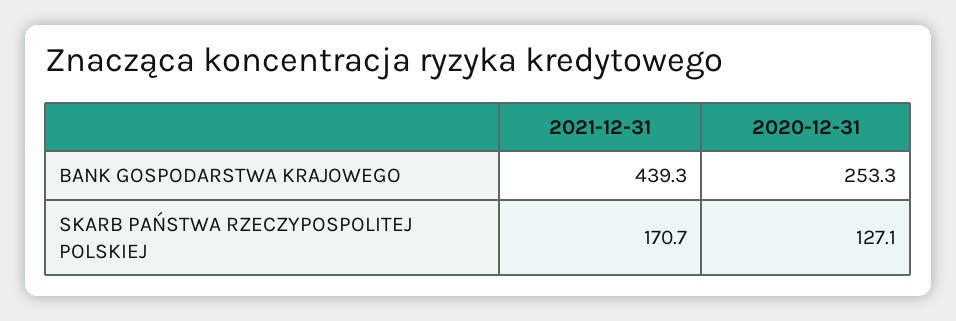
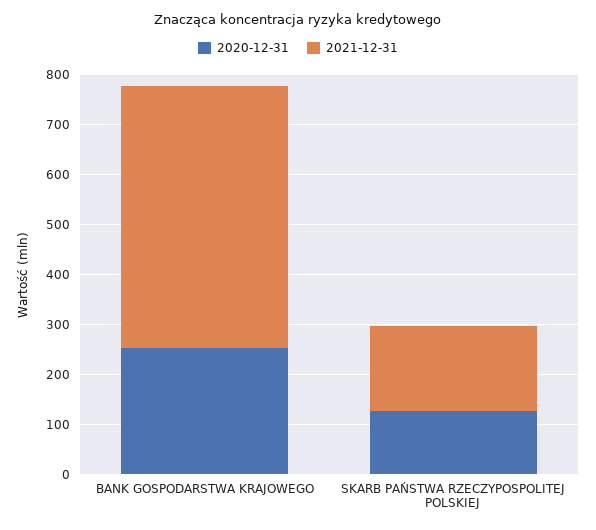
  {
    "2021-12-31": {
-     "BANK GOSPODARSTWA KRAJOWEGO": 439.3,
+     "BANK GOSPODARSTWA KRAJOWEGO": 520,
      "SKARB PAŃSTWA RZECZYPOSPOLITEJ POLSKIEJ": 170.7
    },
    "2020-12-31": {
      "BANK GOSPODARSTWA KRAJOWEGO": 253.3,
      "SKARB PAŃSTWA RZECZYPOSPOLITEJ POLSKIEJ": 127.1
    }
  }

